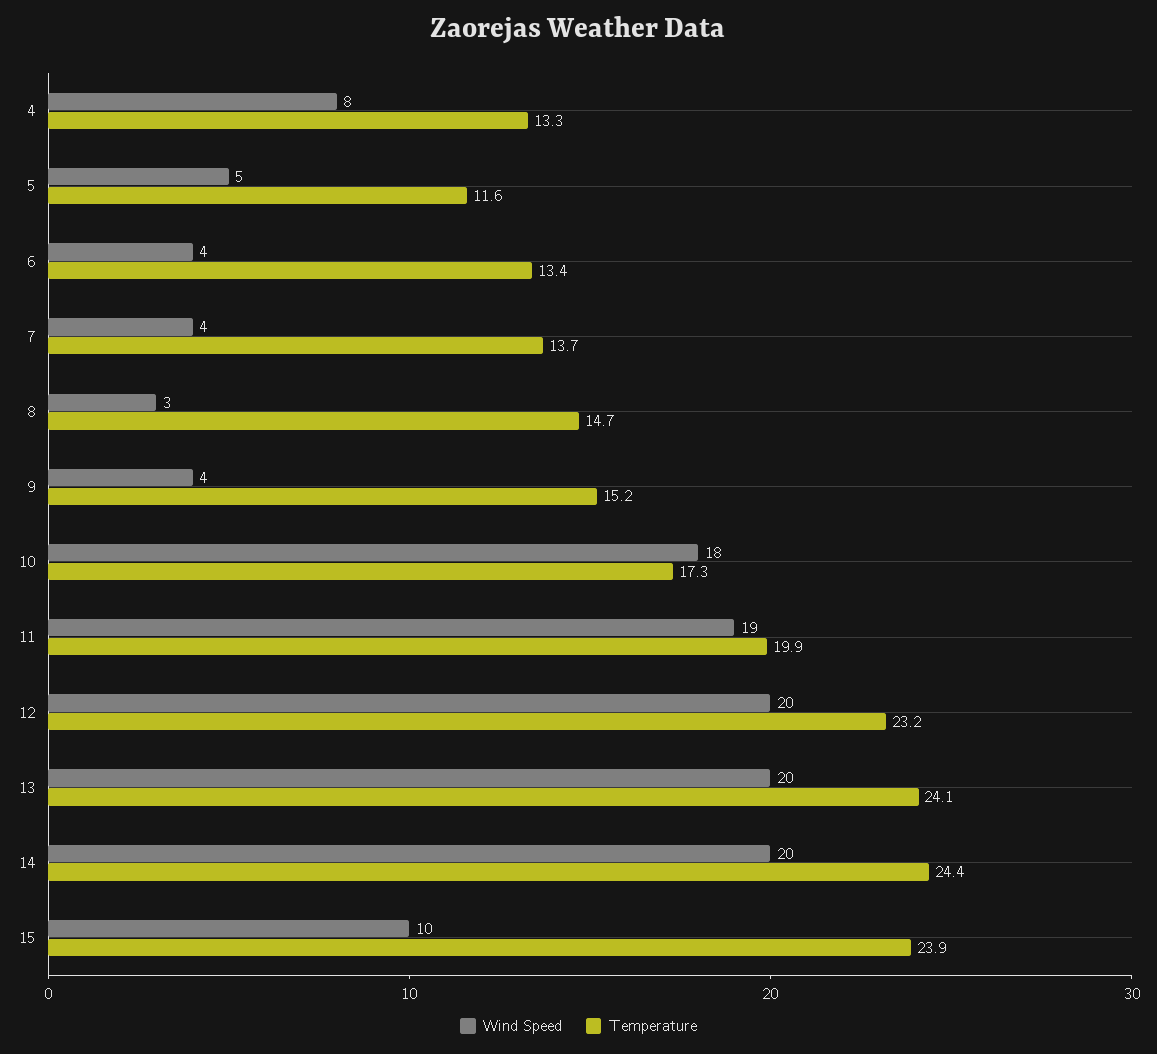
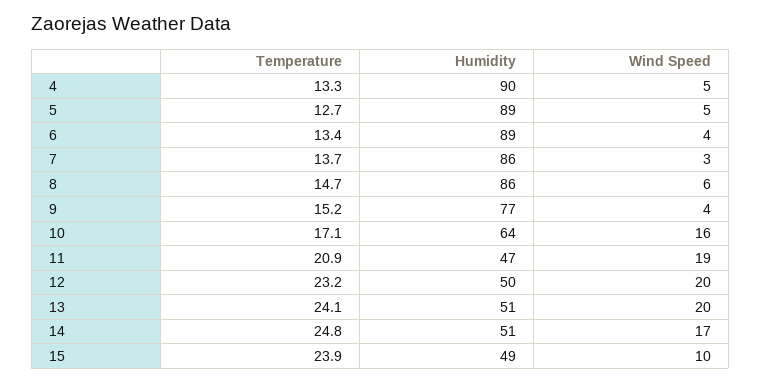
  {
    "Wind Speed": {
-     "4": 8,
+     "4": 5,
      "5": 5,
      "6": 4,
-     "7": 4,
+     "7": 3,
-     "8": 3,
+     "8": 6,
      "9": 4,
-     "10": 18,
+     "10": 16,
      "11": 19,
      "12": 20,
      "13": 20,
-     "14": 20,
+     "14": 17,
      "15": 10
    },
    "Temperature": {
      "4": 13.3,
-     "5": 11.6,
+     "5": 12.7,
      "6": 13.4,
      "7": 13.7,
      "8": 14.7,
      "9": 15.2,
-     "10": 17.3,
+     "10": 17.1,
-     "11": 19.9,
+     "11": 20.9,
      "12": 23.2,
      "13": 24.1,
-     "14": 24.4,
+     "14": 24.8,
      "15": 23.9
-   }
+   },
+   "Humidity": {
+     "4": 90,
+     "5": 89,
+     "6": 89,
+     "7": 86,
+     "8": 86,
+     "9": 77,
+     "10": 64,
+     "11": 47,
+     "12": 50,
+     "13": 51,
+     "14": 51,
+     "15": 49
+   }
  }

